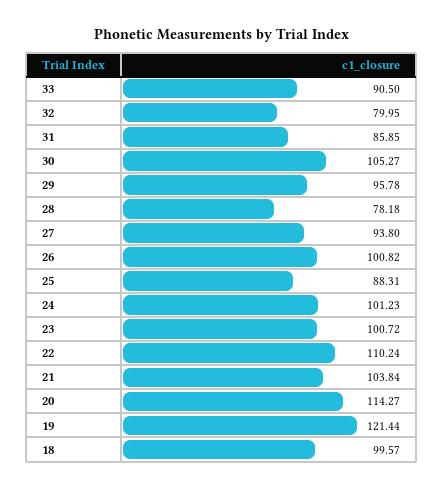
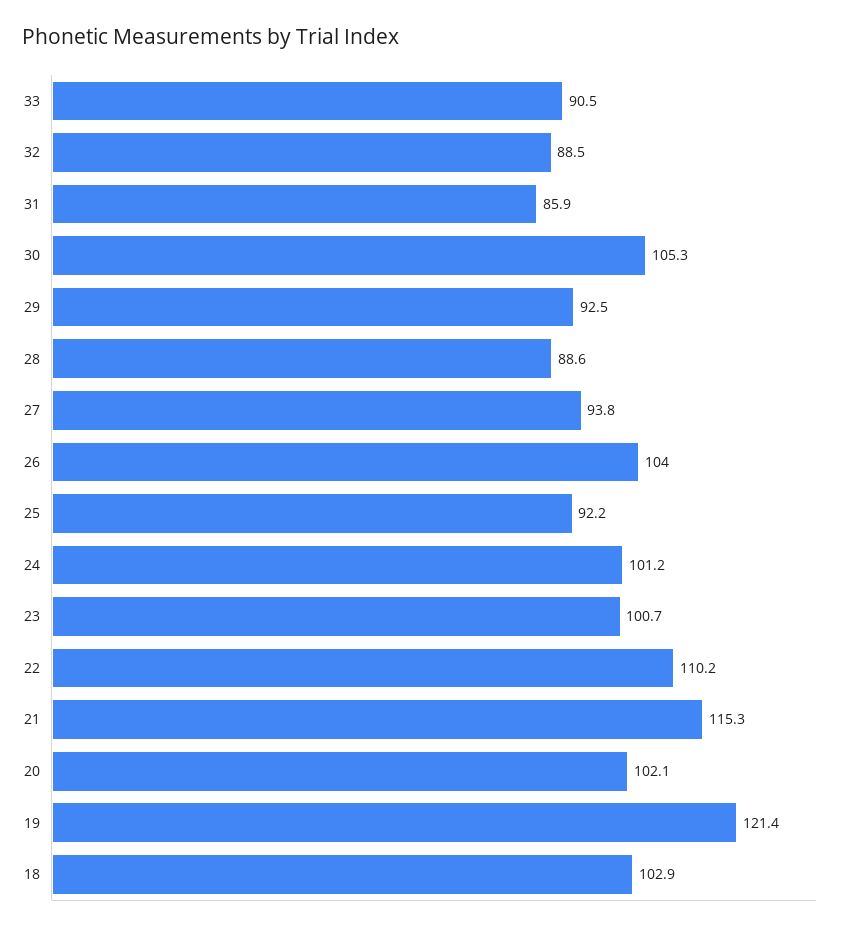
  {
    "33": 90.5,
-   "32": 79.95,
+   "32": 88.5,
    "31": 85.85,
    "30": 105.27,
-   "29": 95.78,
+   "29": 92.5,
-   "28": 78.18,
+   "28": 88.6,
    "27": 93.8,
-   "26": 100.82,
+   "26": 104,
-   "25": 88.31,
+   "25": 92.2,
    "24": 101.23,
    "23": 100.72,
    "22": 110.24,
-   "21": 103.84,
+   "21": 115.3,
-   "20": 114.27,
+   "20": 102.1,
    "19": 121.44,
-   "18": 99.57
+   "18": 102.9
  }

